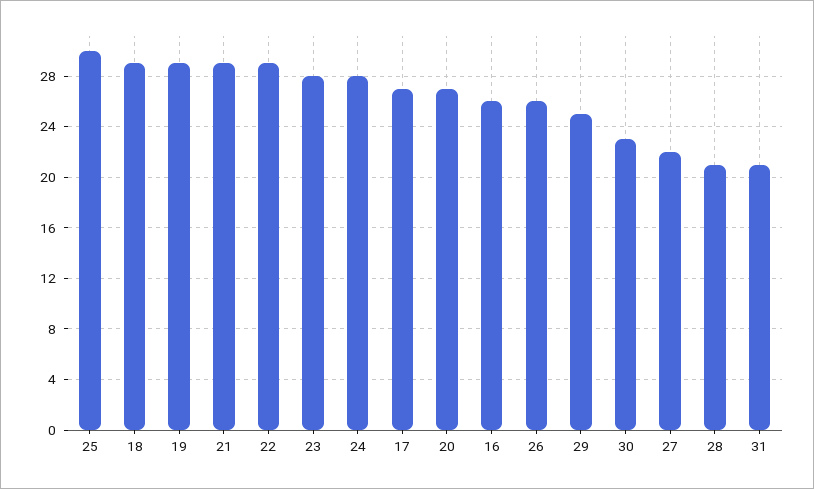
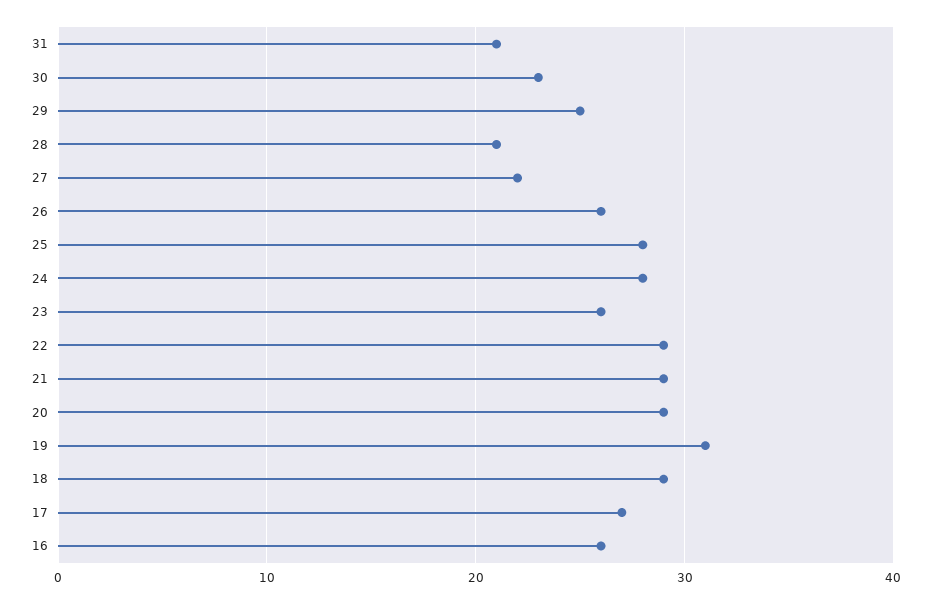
  {
-   "25": 30,
+   "25": 28,
    "18": 29,
-   "19": 29,
+   "19": 31,
    "21": 29,
    "22": 29,
-   "23": 28,
+   "23": 26,
    "24": 28,
    "17": 27,
-   "20": 27,
+   "20": 29,
    "16": 26,
    "26": 26,
    "29": 25,
    "30": 23,
    "27": 22,
    "28": 21,
    "31": 21
  }

